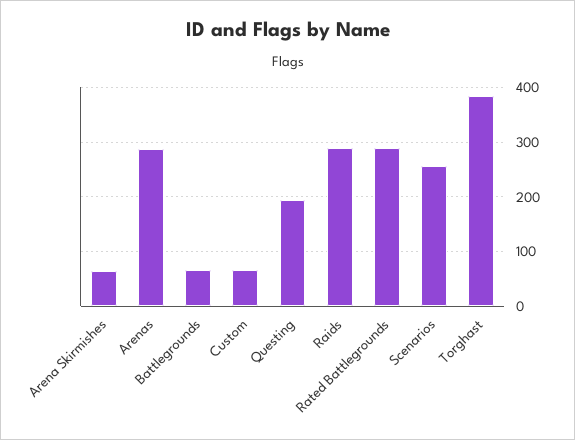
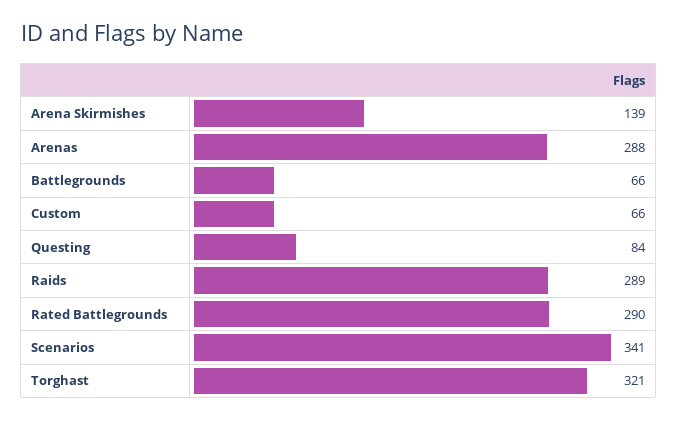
  {
-   "Arena Skirmishes": 60,
+   "Arena Skirmishes": 139,
    "Arenas": 288,
    "Battlegrounds": 66,
    "Custom": 66,
-   "Questing": 200,
+   "Questing": 84,
    "Raids": 289,
    "Rated Battlegrounds": 290,
-   "Scenarios": 260,
+   "Scenarios": 341,
-   "Torghast": 380
+   "Torghast": 321
  }

